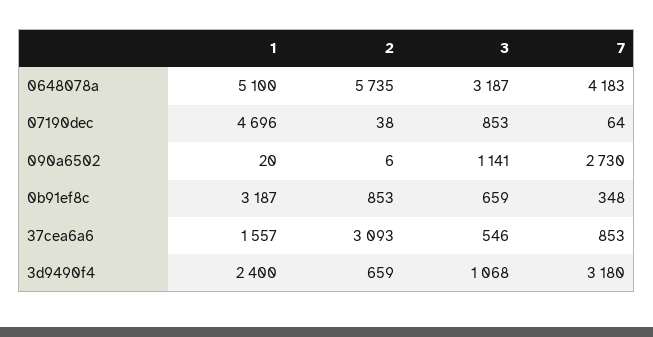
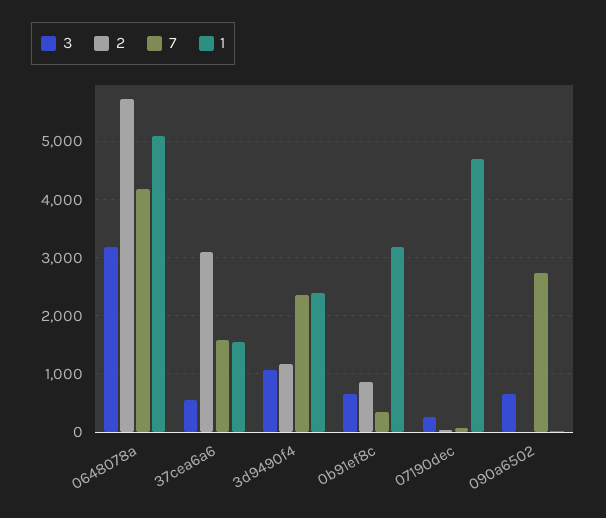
  {
    "1": {
      "0648078a": 5100,
      "07190dec": 4696,
      "090a6502": 20,
      "0b91ef8c": 3187,
      "37cea6a6": 1557,
      "3d9490f4": 2400
    },
    "2": {
      "0648078a": 5735,
      "07190dec": 38,
      "090a6502": 6,
      "0b91ef8c": 853,
      "37cea6a6": 3093,
-     "3d9490f4": 659
+     "3d9490f4": 1200
    },
    "3": {
      "0648078a": 3187,
-     "07190dec": 853,
+     "07190dec": 200,
-     "090a6502": 1141,
+     "090a6502": 600,
      "0b91ef8c": 659,
      "37cea6a6": 546,
      "3d9490f4": 1068
    },
    "7": {
      "0648078a": 4183,
      "07190dec": 64,
      "090a6502": 2730,
      "0b91ef8c": 348,
-     "37cea6a6": 853,
+     "37cea6a6": 1600,
-     "3d9490f4": 3180
+     "3d9490f4": 2400
    }
  }

